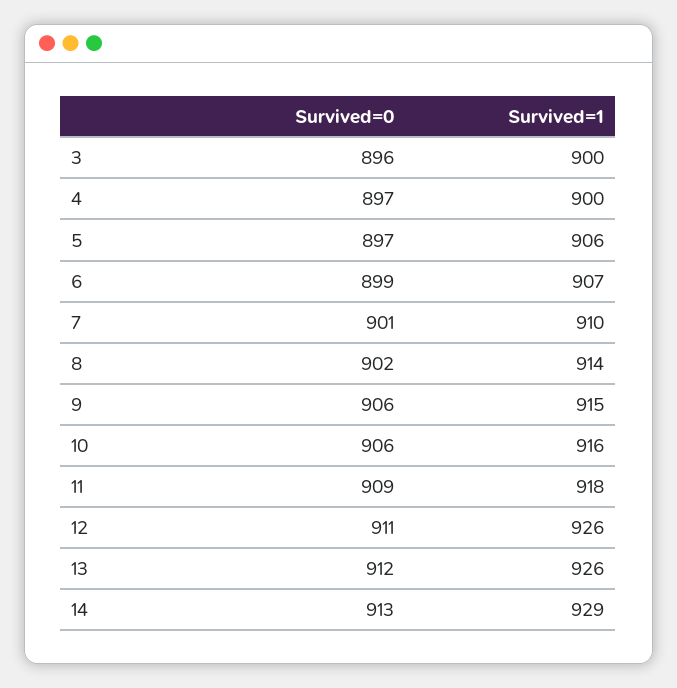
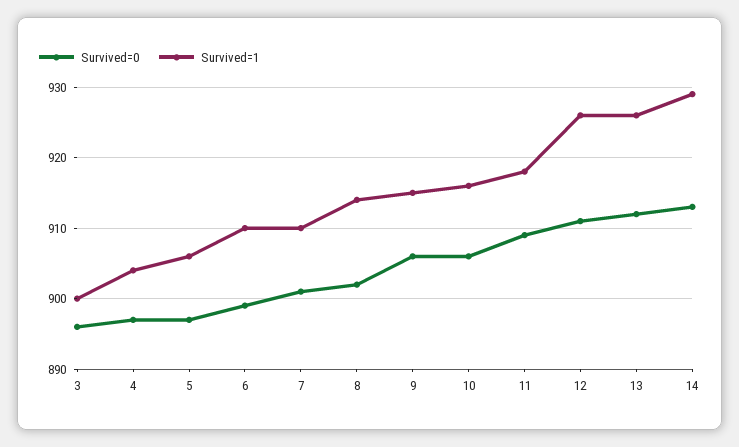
  {
    "Survived=0": {
      "3": 896,
      "4": 897,
      "5": 897,
      "6": 899,
      "7": 901,
      "8": 902,
      "9": 906,
      "10": 906,
      "11": 909,
      "12": 911,
      "13": 912,
      "14": 913
    },
    "Survived=1": {
      "3": 900,
-     "4": 900,
+     "4": 904,
      "5": 906,
-     "6": 907,
+     "6": 910,
      "7": 910,
      "8": 914,
      "9": 915,
      "10": 916,
      "11": 918,
      "12": 926,
      "13": 926,
      "14": 929
    }
  }

